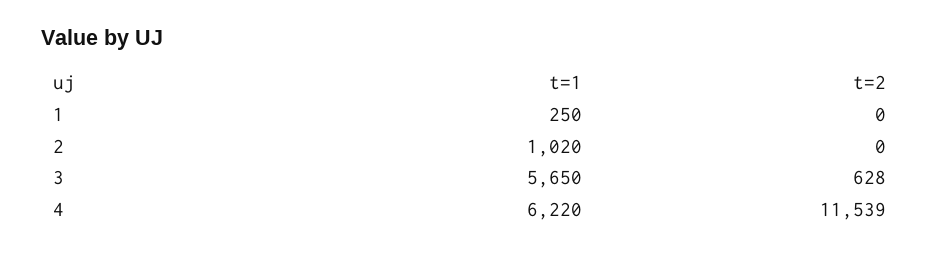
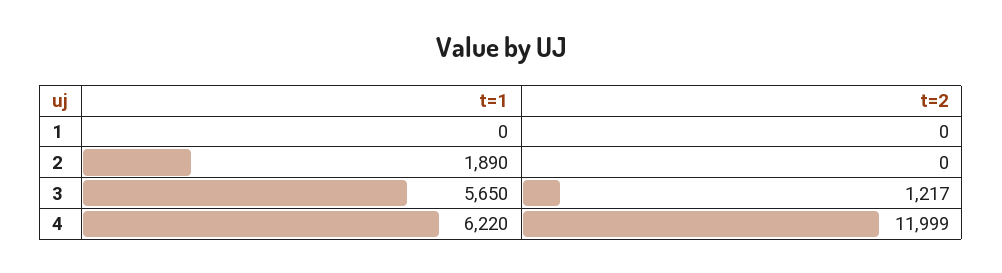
  {
    "t=1": {
-     "1": 250,
+     "1": 0,
-     "2": 1020,
+     "2": 1890,
      "3": 5650,
      "4": 6220
    },
    "t=2": {
      "1": 0,
      "2": 0,
-     "3": 628,
+     "3": 1217,
-     "4": 11539
+     "4": 11999
    }
  }

